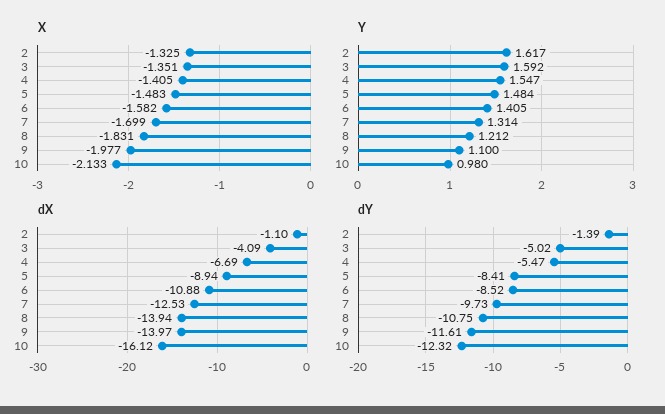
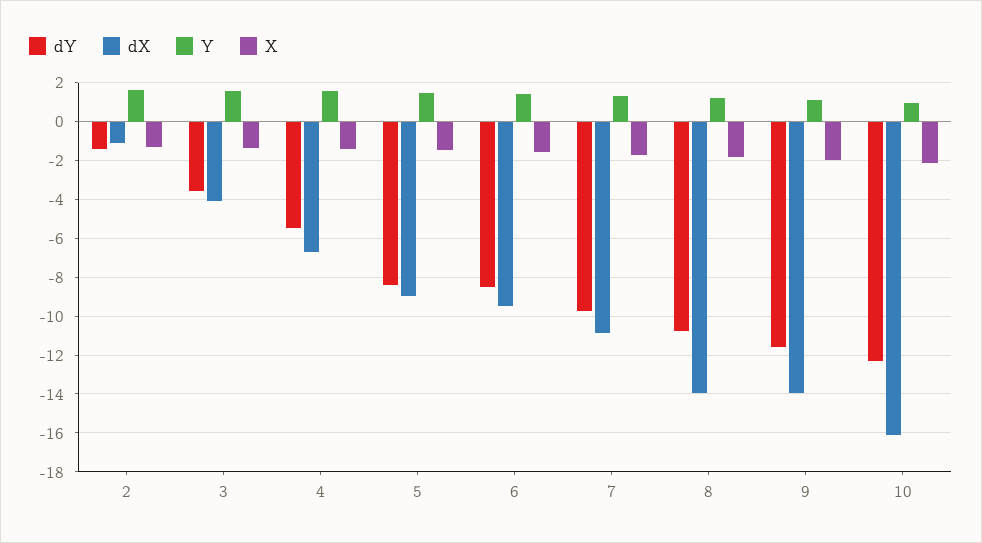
  {
    "X": {
      "2": -1.325,
      "3": -1.351,
      "4": -1.405,
      "5": -1.483,
      "6": -1.582,
      "7": -1.699,
      "8": -1.831,
      "9": -1.977,
      "10": -2.133
    },
    "Y": {
      "2": 1.617,
      "3": 1.592,
      "4": 1.547,
      "5": 1.484,
      "6": 1.405,
      "7": 1.314,
      "8": 1.212,
      "9": 1.1,
      "10": 0.98
    },
    "dX": {
      "2": -1.1,
      "3": -4.09,
      "4": -6.69,
      "5": -8.94,
-     "6": -10.88,
+     "6": -9.5,
-     "7": -12.53,
+     "7": -11,
      "8": -13.94,
      "9": -13.97,
      "10": -16.12
    },
    "dY": {
      "2": -1.39,
-     "3": -5.02,
+     "3": -3.5,
      "4": -5.47,
      "5": -8.41,
      "6": -8.52,
      "7": -9.73,
      "8": -10.75,
      "9": -11.61,
      "10": -12.32
    }
  }

